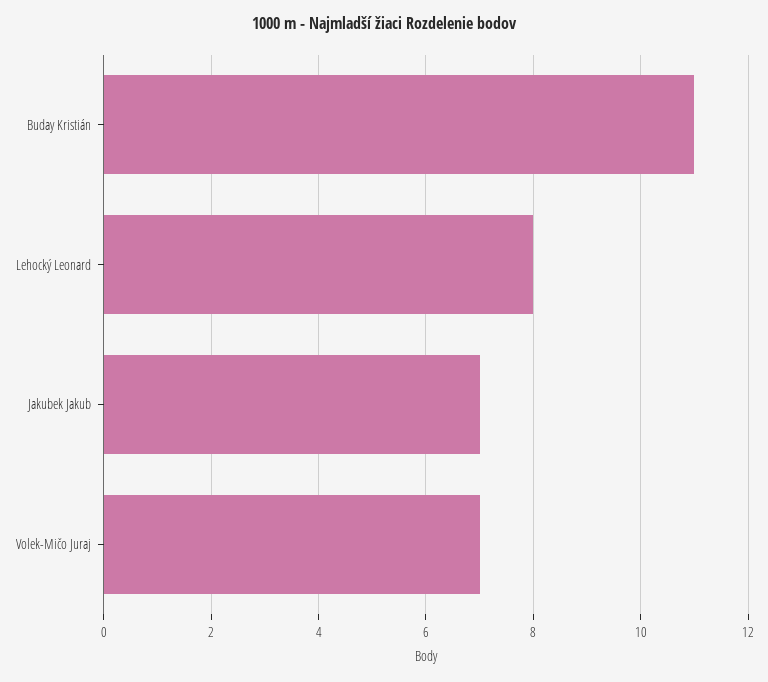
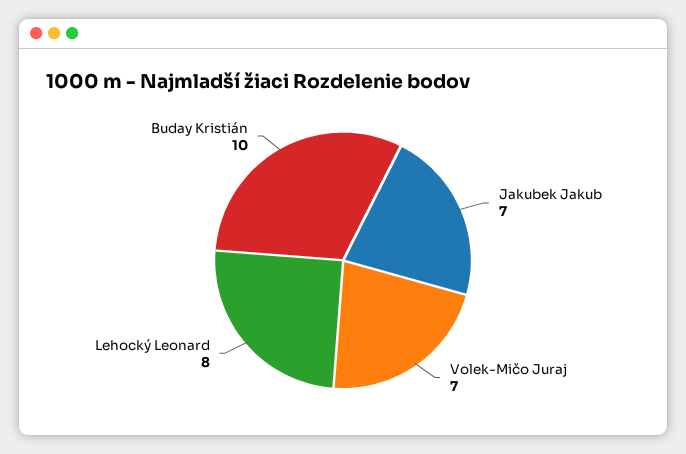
  {
-   "Buday Kristián": 11,
+   "Buday Kristián": 10,
    "Lehocký Leonard": 8,
    "Jakubek Jakub": 7,
    "Volek-Mičo Juraj": 7
  }

